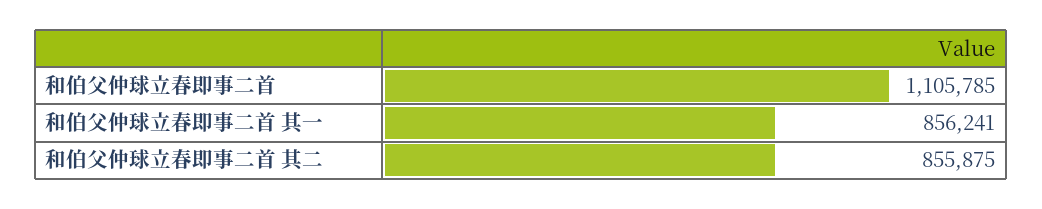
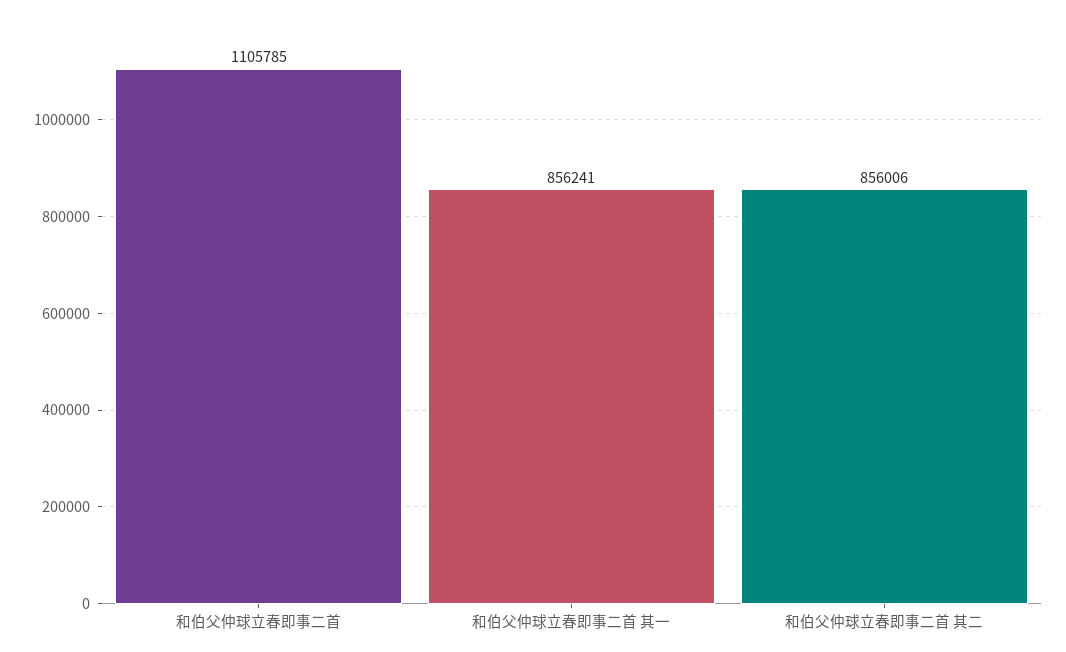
  {
    "和伯父仲球立春即事二首": 1105785,
    "和伯父仲球立春即事二首 其一": 856241,
-   "和伯父仲球立春即事二首 其二": 855875
+   "和伯父仲球立春即事二首 其二": 856006
  }

